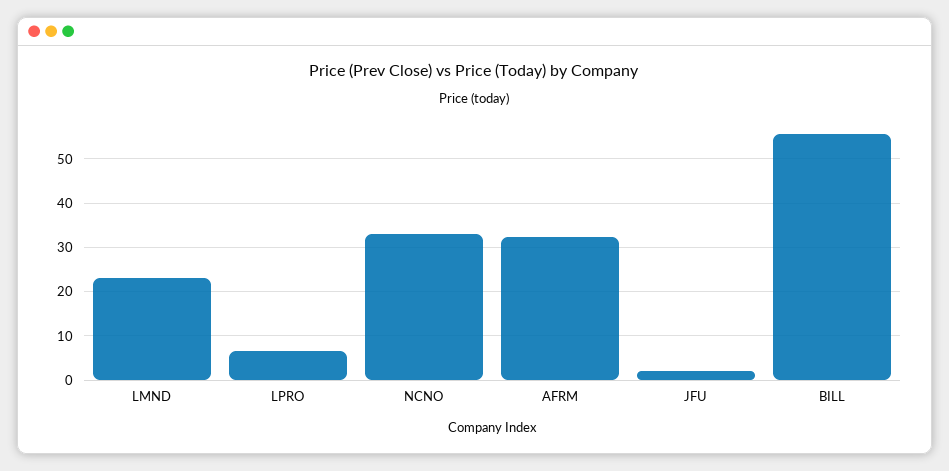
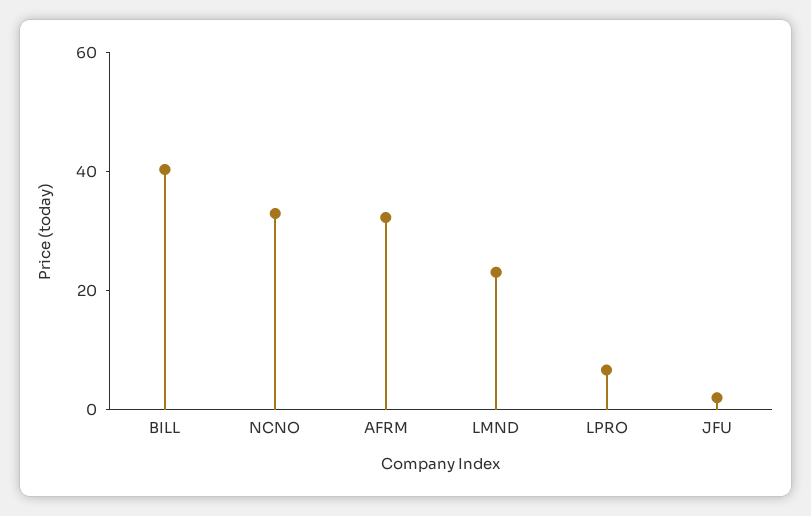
  {
    "LMND": 24,
    "LPRO": 6,
    "NCNO": 32,
    "AFRM": 32,
    "JFU": 2,
-   "BILL": 56
+   "BILL": 40
  }

